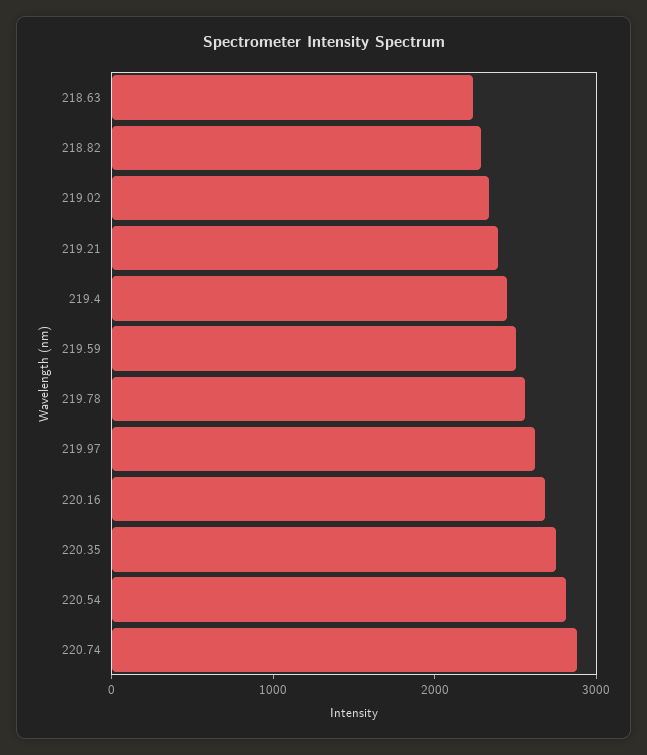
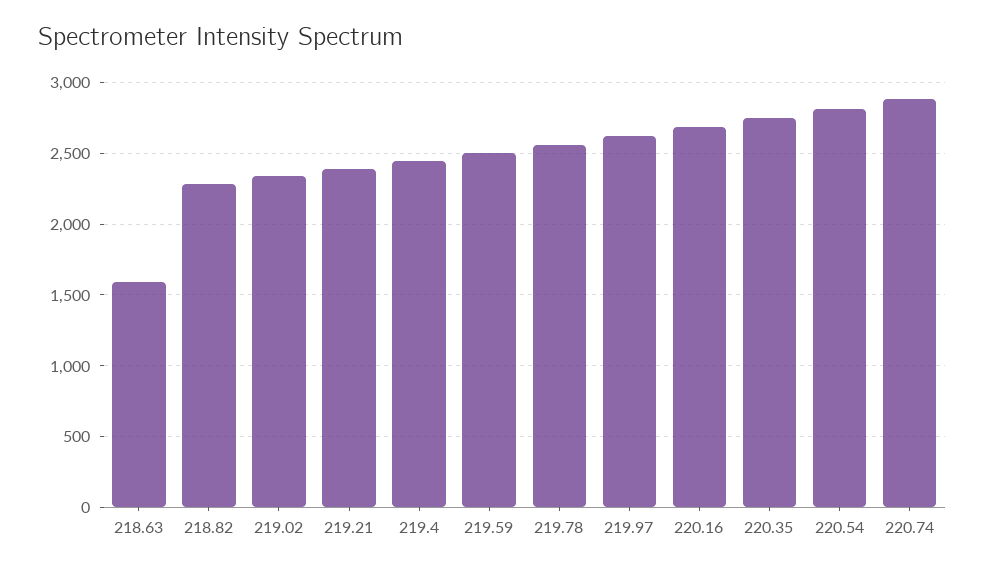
  {
-   "218.63": 2200,
+   "218.63": 1600,
    "218.82": 2300,
    "219.02": 2350,
    "219.21": 2400,
    "219.4": 2450,
    "219.59": 2500,
    "219.78": 2550,
    "219.97": 2600,
    "220.16": 2700,
    "220.35": 2750,
    "220.54": 2800,
    "220.74": 2900
  }

